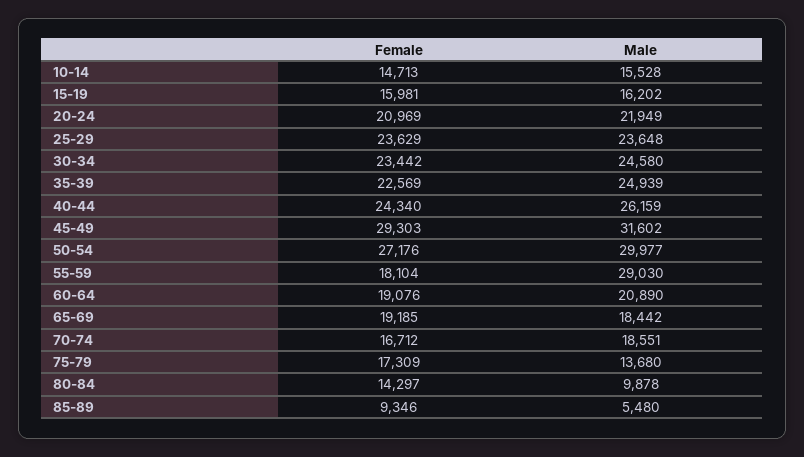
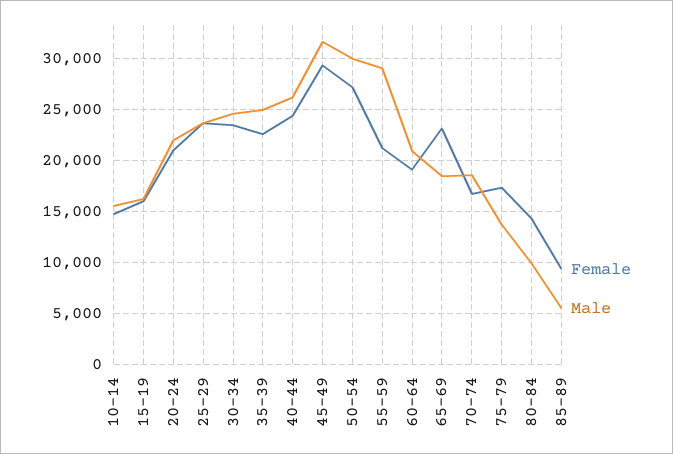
  {
    "Female": {
      "10-14": 14713,
      "15-19": 15981,
      "20-24": 20969,
      "25-29": 23629,
      "30-34": 23442,
      "35-39": 22569,
      "40-44": 24340,
      "45-49": 29303,
      "50-54": 27176,
-     "55-59": 18104,
+     "55-59": 21000,
      "60-64": 19076,
-     "65-69": 19185,
+     "65-69": 23000,
      "70-74": 16712,
      "75-79": 17309,
      "80-84": 14297,
      "85-89": 9346
    },
    "Male": {
      "10-14": 15528,
      "15-19": 16202,
      "20-24": 21949,
      "25-29": 23648,
      "30-34": 24580,
      "35-39": 24939,
      "40-44": 26159,
      "45-49": 31602,
      "50-54": 29977,
      "55-59": 29030,
      "60-64": 20890,
      "65-69": 18442,
      "70-74": 18551,
      "75-79": 13680,
      "80-84": 9878,
      "85-89": 5480
    }
  }

